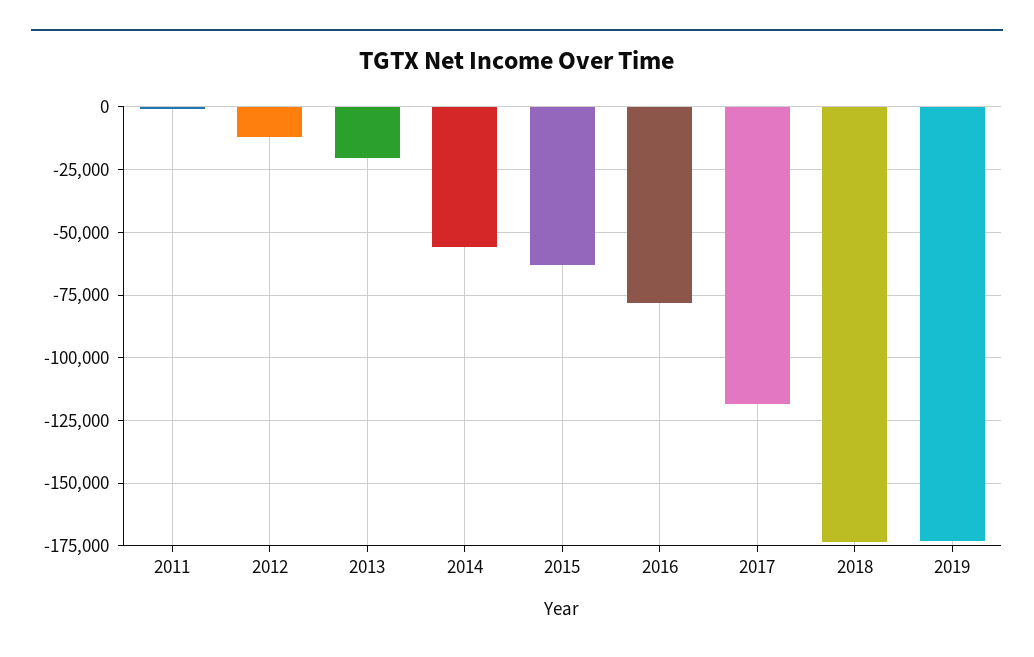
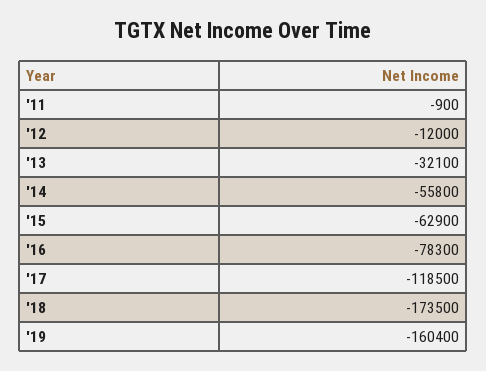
  {
    "2011": -900,
    "2012": -12000,
-   "2013": -20000,
+   "2013": -32100,
    "2014": -55800,
    "2015": -62900,
    "2016": -78300,
    "2017": -118500,
    "2018": -173500,
-   "2019": -172500
+   "2019": -160400
  }

